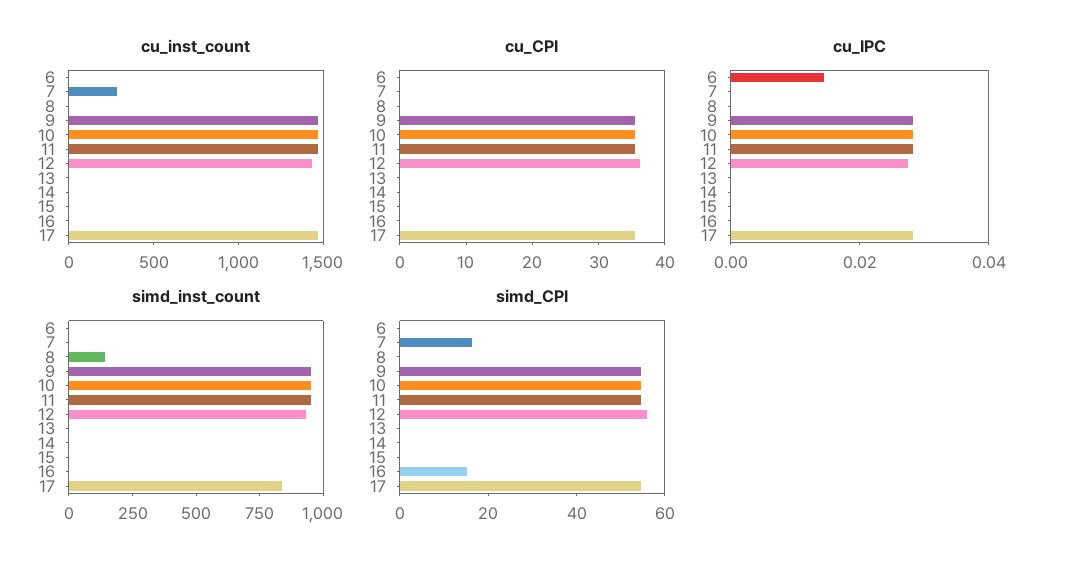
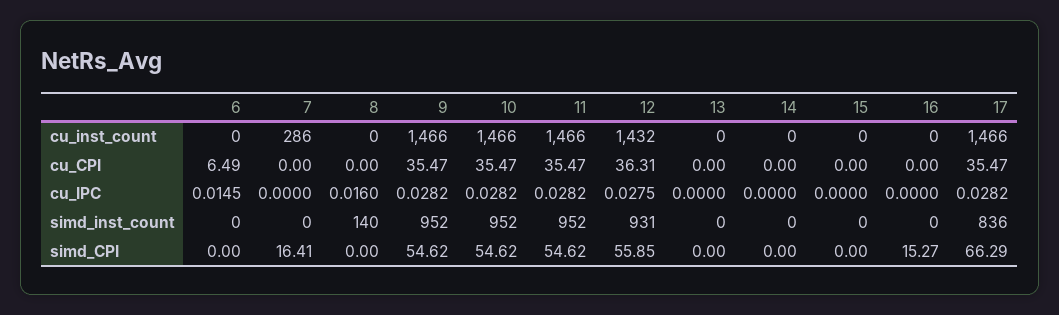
  {
    "cu_inst_count": {
      "6": 0,
      "7": 286,
      "8": 0,
      "9": 1466,
      "10": 1466,
      "11": 1466,
      "12": 1432,
      "13": 0,
      "14": 0,
      "15": 0,
      "16": 0,
      "17": 1466
    },
    "cu_CPI": {
-     "6": 0,
+     "6": 6.49,
      "7": 0,
      "8": 0,
      "9": 35.47,
      "10": 35.47,
      "11": 35.47,
      "12": 36.31,
      "13": 0,
      "14": 0,
      "15": 0,
      "16": 0,
      "17": 35.47
    },
    "cu_IPC": {
      "6": 0.0145,
      "7": 0,
-     "8": 0,
+     "8": 0.016,
      "9": 0.0282,
      "10": 0.0282,
      "11": 0.0282,
      "12": 0.0275,
      "13": 0,
      "14": 0,
      "15": 0,
      "16": 0,
      "17": 0.0282
    },
    "simd_inst_count": {
      "6": 0,
      "7": 0,
      "8": 140,
      "9": 952,
      "10": 952,
      "11": 952,
      "12": 931,
      "13": 0,
      "14": 0,
      "15": 0,
      "16": 0,
      "17": 836
    },
    "simd_CPI": {
      "6": 0,
      "7": 16.41,
      "8": 0,
      "9": 54.62,
      "10": 54.62,
      "11": 54.62,
      "12": 55.85,
      "13": 0,
      "14": 0,
      "15": 0,
      "16": 15.27,
-     "17": 55
+     "17": 66.29
    }
  }

